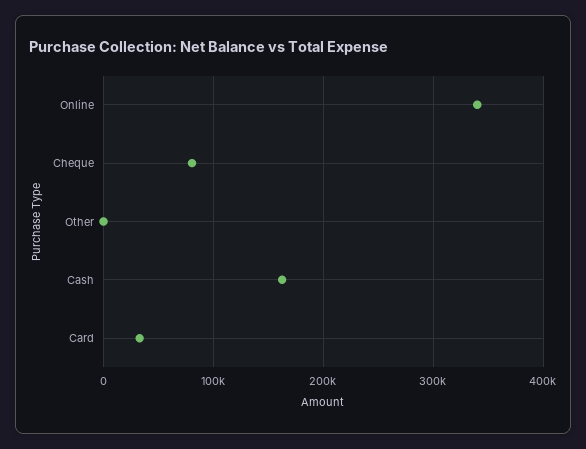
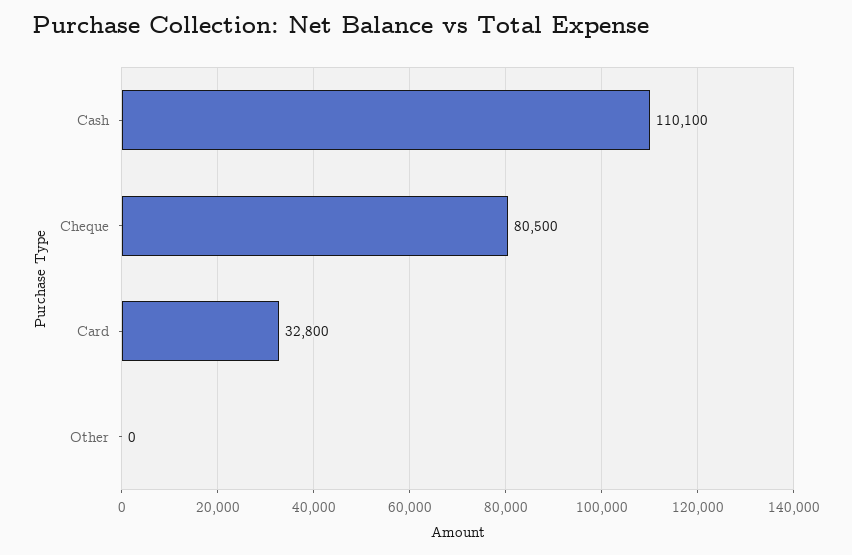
  {
-   "Online": 340000,
    "Cheque": 80500,
    "Other": 0,
-   "Cash": 160000,
+   "Cash": 110100,
    "Card": 32800
  }

